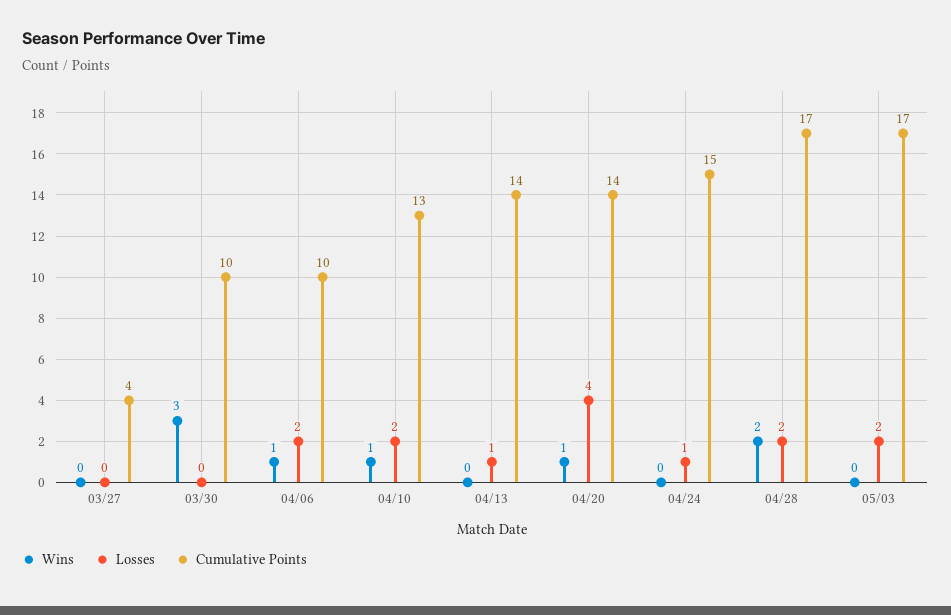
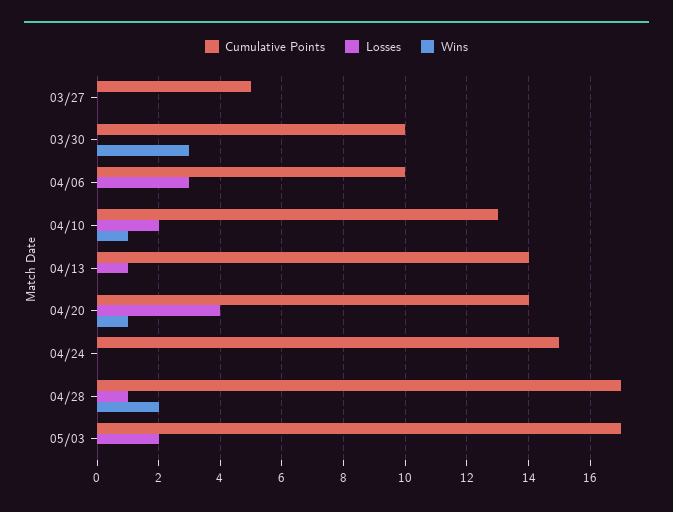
  {
    "Wins": {
      "03/27": 0,
      "03/30": 3,
-     "04/06": 1,
+     "04/06": 0,
      "04/10": 1,
      "04/13": 0,
      "04/20": 1,
      "04/24": 0,
      "04/28": 2,
      "05/03": 0
    },
    "Losses": {
      "03/27": 0,
      "03/30": 0,
-     "04/06": 2,
+     "04/06": 3,
      "04/10": 2,
      "04/13": 1,
      "04/20": 4,
-     "04/24": 1,
+     "04/24": 0,
-     "04/28": 2,
+     "04/28": 1,
      "05/03": 2
    },
    "Cumulative Points": {
-     "03/27": 4,
+     "03/27": 5,
      "03/30": 10,
      "04/06": 10,
      "04/10": 13,
      "04/13": 14,
      "04/20": 14,
      "04/24": 15,
      "04/28": 17,
      "05/03": 17
    }
  }

